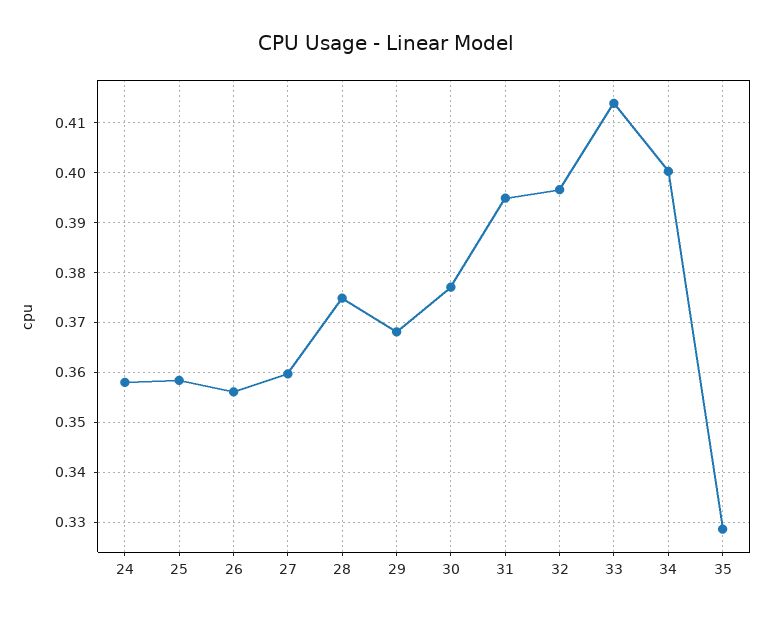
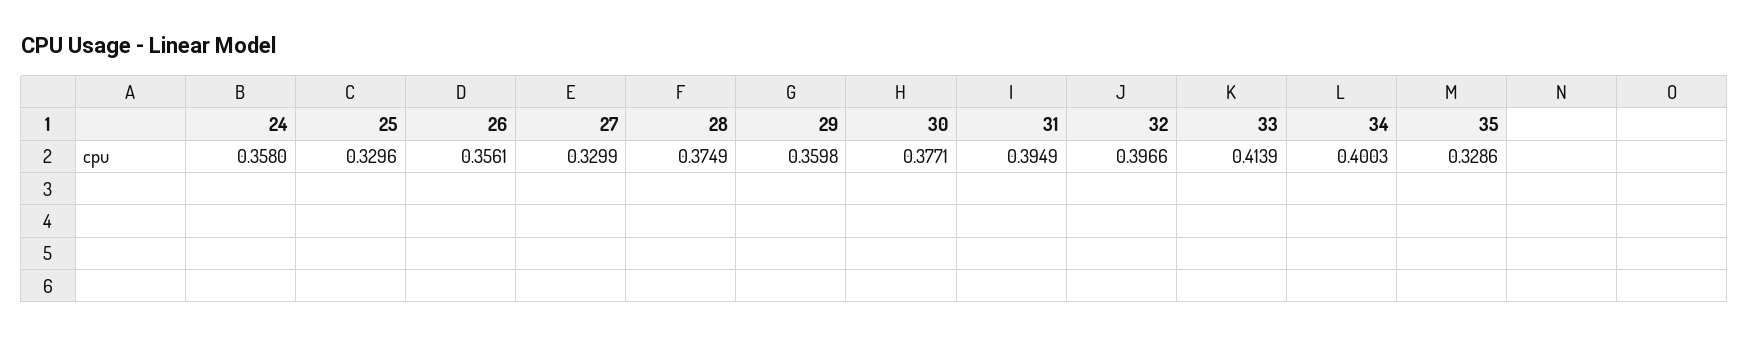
  {
    "24": 0.358,
-   "25": 0.358,
+   "25": 0.3296,
    "26": 0.3561,
-   "27": 0.36,
+   "27": 0.3299,
    "28": 0.3749,
-   "29": 0.368,
+   "29": 0.3598,
    "30": 0.3771,
    "31": 0.3949,
    "32": 0.3966,
    "33": 0.4139,
    "34": 0.4003,
    "35": 0.3286
  }

